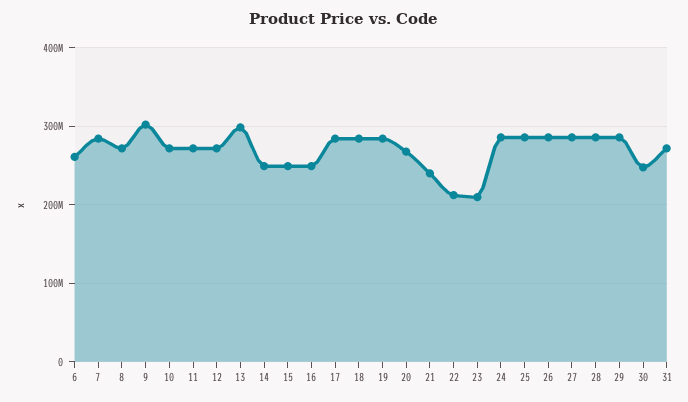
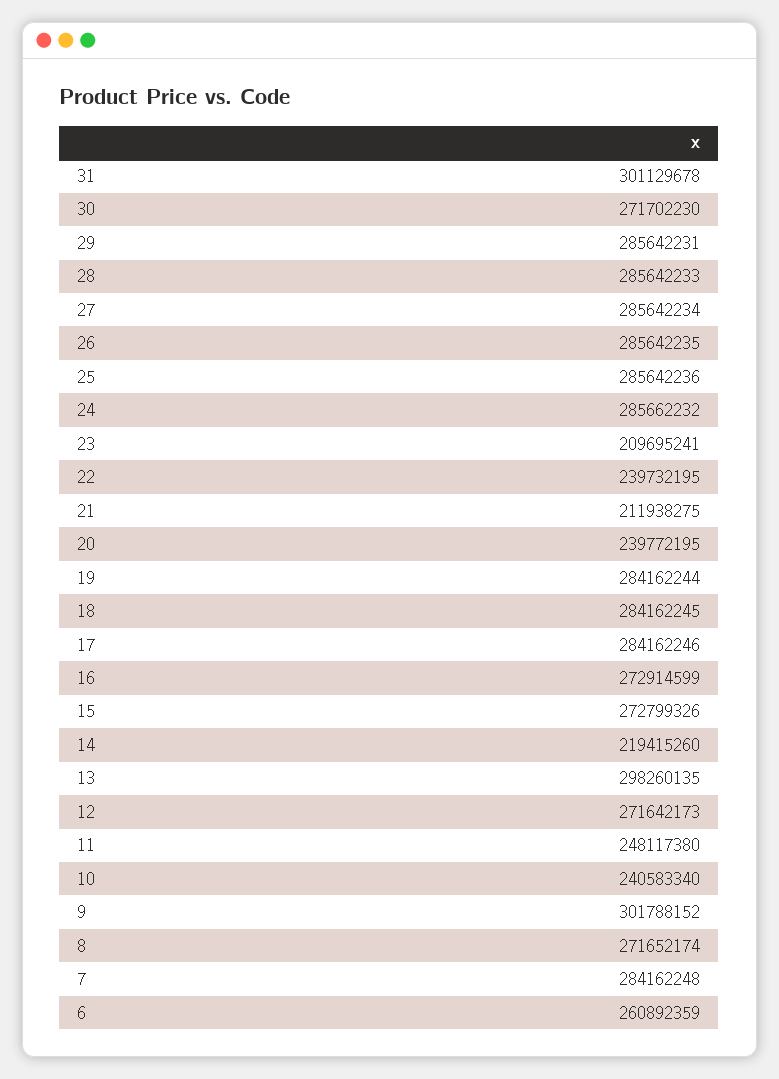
  {
    "6": 260892359,
    "7": 284162248,
    "8": 271652174,
    "9": 301788152,
-   "10": 270000000,
+   "10": 240583340,
-   "11": 270000000,
+   "11": 248117380,
    "12": 271642173,
    "13": 298260135,
-   "14": 250000000,
+   "14": 219415260,
-   "15": 250000000,
+   "15": 272799326,
-   "16": 250000000,
+   "16": 272914599,
    "17": 284162246,
    "18": 284162245,
    "19": 284162244,
-   "20": 270000000,
+   "20": 239772195,
-   "21": 240000000,
+   "21": 211938275,
-   "22": 210000000,
+   "22": 239732195,
    "23": 209695241,
    "24": 285662232,
    "25": 285642236,
    "26": 285642235,
    "27": 285642234,
    "28": 285642233,
    "29": 285642231,
-   "30": 250000000,
+   "30": 271702230,
-   "31": 270000000
+   "31": 301129678
  }

